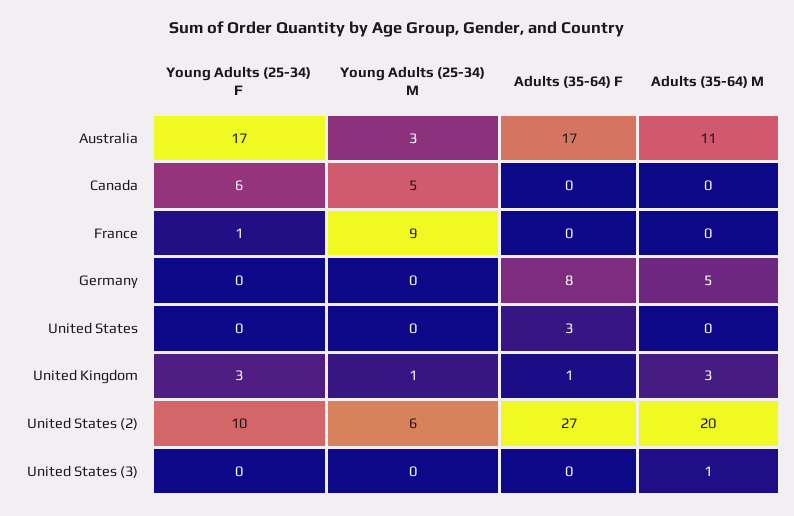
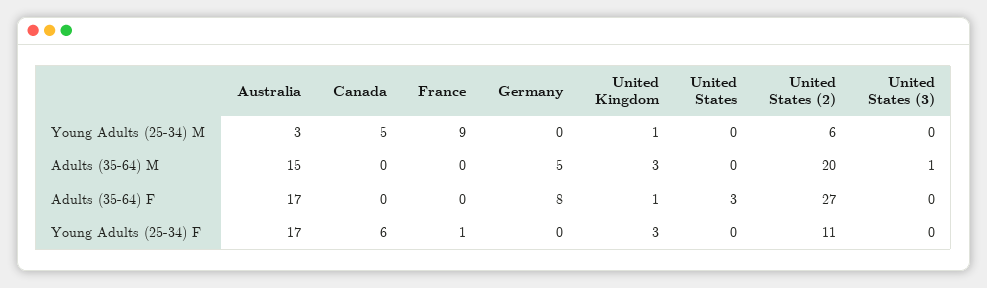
  {
    "Young Adults (25-34) F": {
      "Australia": 17,
      "Canada": 6,
      "France": 1,
      "Germany": 0,
      "United States": 0,
      "United Kingdom": 3,
-     "United States (2)": 10,
+     "United States (2)": 11,
      "United States (3)": 0
    },
    "Young Adults (25-34) M": {
      "Australia": 3,
      "Canada": 5,
      "France": 9,
      "Germany": 0,
      "United States": 0,
      "United Kingdom": 1,
      "United States (2)": 6,
      "United States (3)": 0
    },
    "Adults (35-64) F": {
      "Australia": 17,
      "Canada": 0,
      "France": 0,
      "Germany": 8,
      "United States": 3,
      "United Kingdom": 1,
      "United States (2)": 27,
      "United States (3)": 0
    },
    "Adults (35-64) M": {
-     "Australia": 11,
+     "Australia": 15,
      "Canada": 0,
      "France": 0,
      "Germany": 5,
      "United States": 0,
      "United Kingdom": 3,
      "United States (2)": 20,
      "United States (3)": 1
    }
  }

